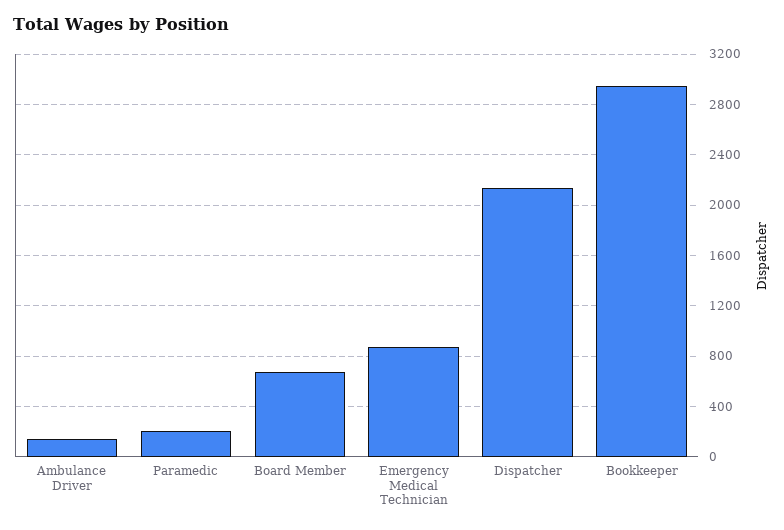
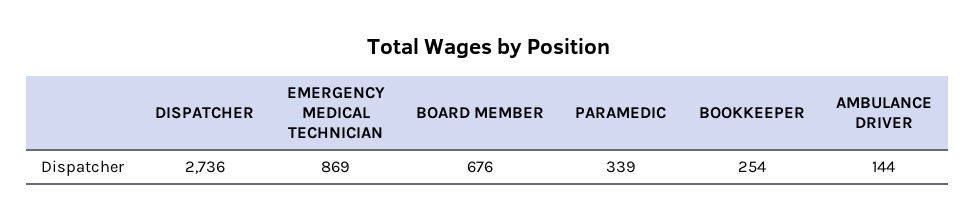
  {
    "Ambulance Driver": 144,
-   "Paramedic": 200,
+   "Paramedic": 339,
    "Board Member": 676,
    "Emergency Medical Technician": 869,
-   "Dispatcher": 2150,
+   "Dispatcher": 2736,
-   "Bookkeeper": 2950
+   "Bookkeeper": 254
  }

